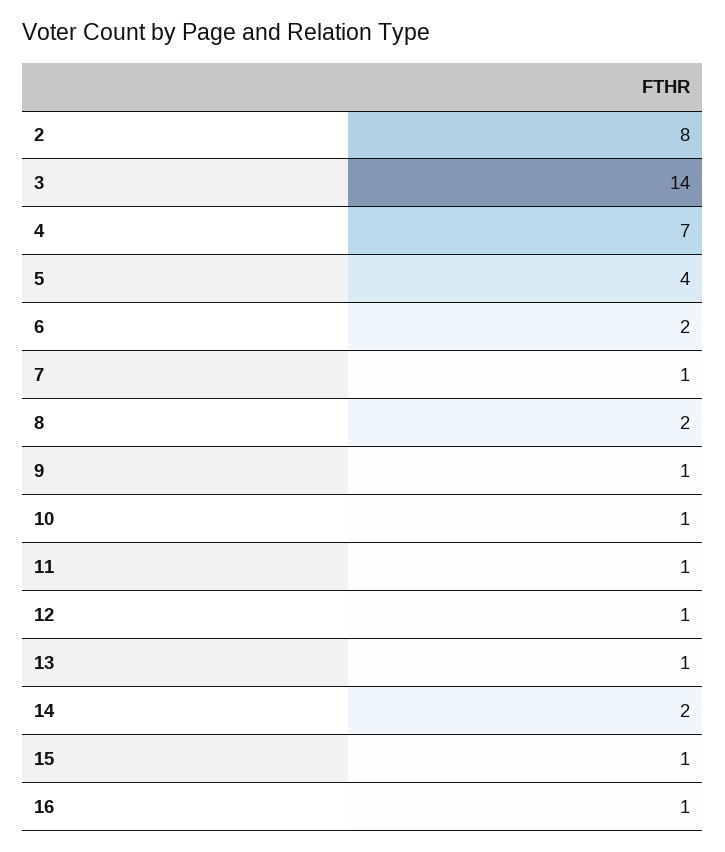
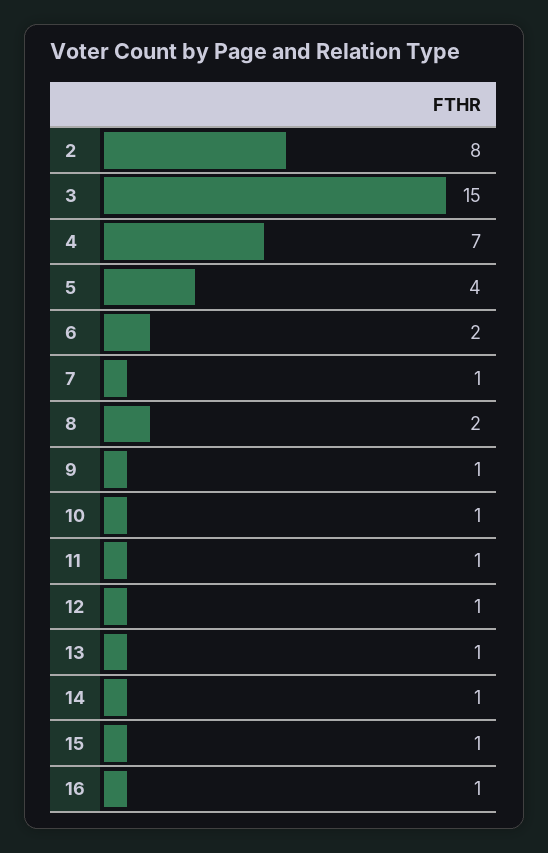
  {
    "2": 8,
-   "3": 14,
+   "3": 15,
    "4": 7,
    "5": 4,
    "6": 2,
    "7": 1,
    "8": 2,
    "9": 1,
    "10": 1,
    "11": 1,
    "12": 1,
    "13": 1,
-   "14": 2,
+   "14": 1,
    "15": 1,
    "16": 1
  }

